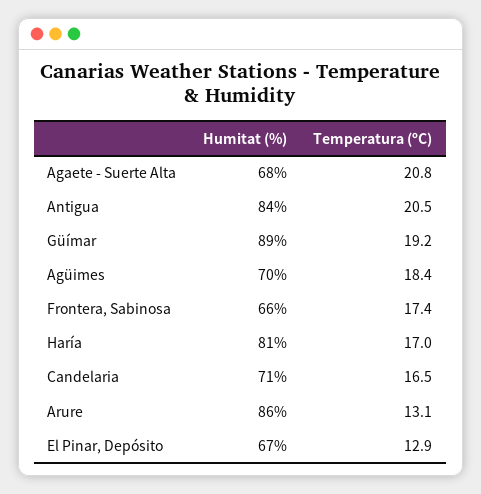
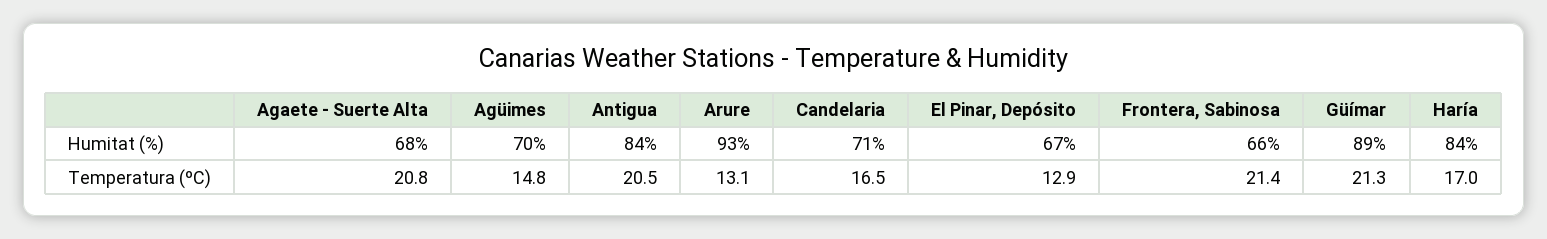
  {
    "Humitat (%)": {
      "Agaete - Suerte Alta": 68,
      "Antigua": 84,
      "Güímar": 89,
      "Agüimes": 70,
      "Frontera, Sabinosa": 66,
-     "Haría": 81,
+     "Haría": 84,
      "Candelaria": 71,
-     "Arure": 86,
+     "Arure": 93,
      "El Pinar, Depósito": 67
    },
    "Temperatura (ºC)": {
      "Agaete - Suerte Alta": 20.8,
      "Antigua": 20.5,
-     "Güímar": 19.2,
+     "Güímar": 21.3,
-     "Agüimes": 18.4,
+     "Agüimes": 14.8,
-     "Frontera, Sabinosa": 17.4,
+     "Frontera, Sabinosa": 21.4,
      "Haría": 17,
      "Candelaria": 16.5,
      "Arure": 13.1,
      "El Pinar, Depósito": 12.9
    }
  }

